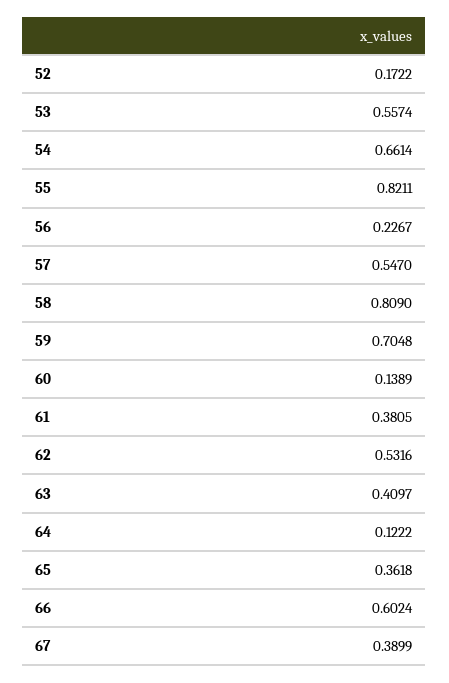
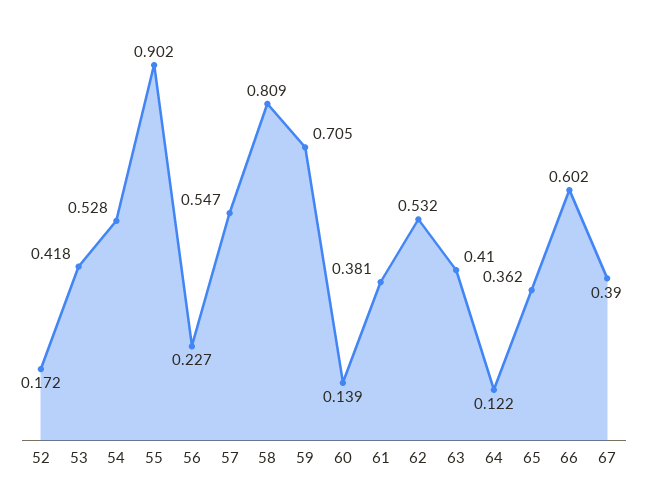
  {
    "52": 0.1722,
-   "53": 0.5574,
+   "53": 0.418,
-   "54": 0.6614,
+   "54": 0.528,
-   "55": 0.8211,
+   "55": 0.902,
    "56": 0.2267,
    "57": 0.547,
    "58": 0.809,
    "59": 0.7048,
    "60": 0.1389,
    "61": 0.3805,
    "62": 0.5316,
    "63": 0.4097,
    "64": 0.1222,
    "65": 0.3618,
    "66": 0.6024,
    "67": 0.3899
  }

